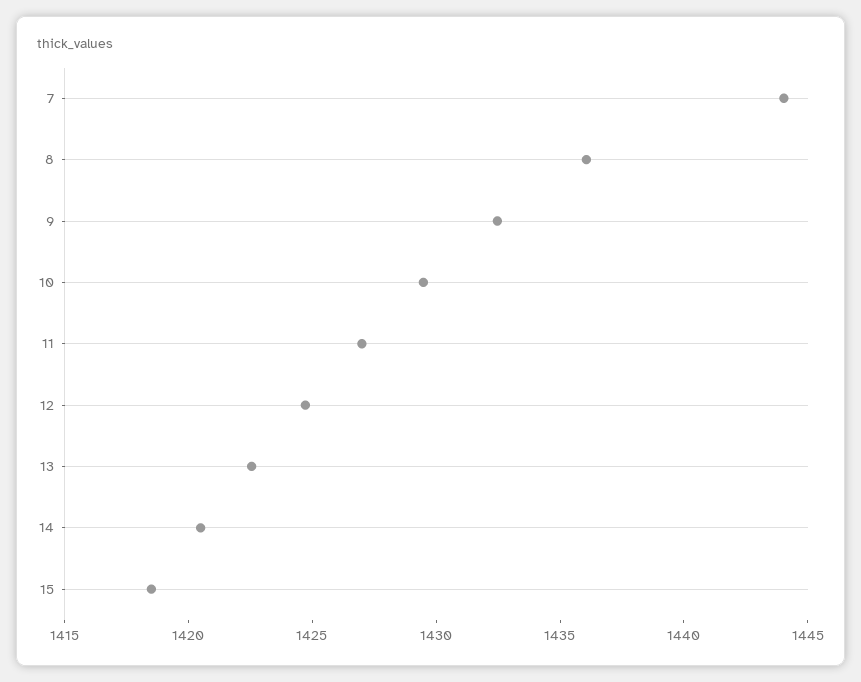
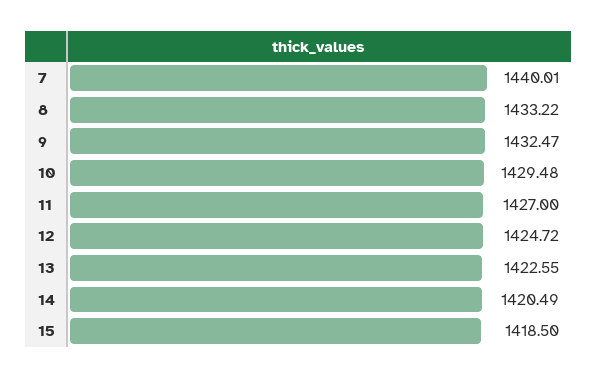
  {
-   "7": 1444,
+   "7": 1440.01,
-   "8": 1436,
+   "8": 1433.22,
    "9": 1432.47,
    "10": 1429.48,
    "11": 1427,
    "12": 1424.72,
    "13": 1422.55,
    "14": 1420.49,
    "15": 1418.5
  }

